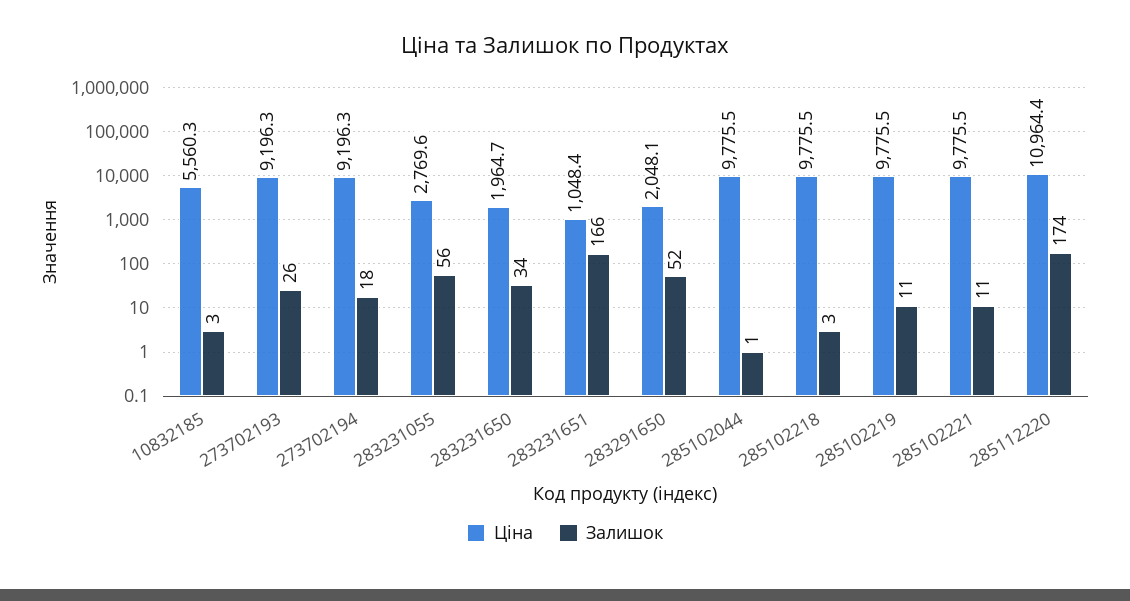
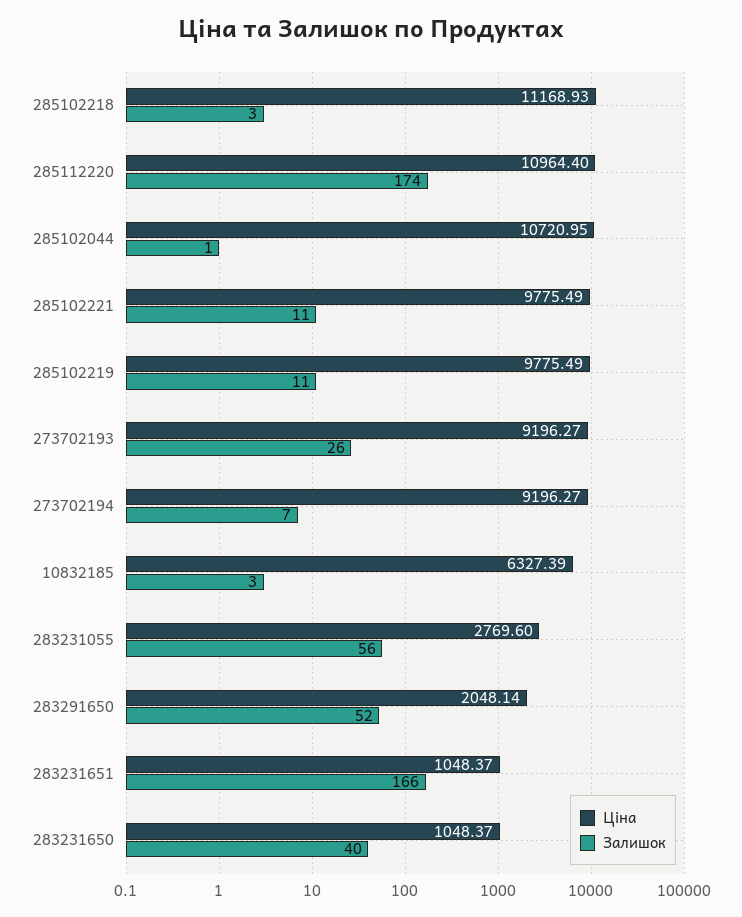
  {
    "Ціна": {
-     "10832185": 5560.3,
+     "10832185": 6327.39,
      "273702193": 9196.27,
      "273702194": 9196.27,
      "283231055": 2769.6,
-     "283231650": 1964.7,
+     "283231650": 1048.37,
      "283231651": 1048.37,
      "283291650": 2048.14,
-     "285102044": 9775.5,
+     "285102044": 10720.95,
-     "285102218": 9775.5,
+     "285102218": 11168.93,
      "285102219": 9775.49,
      "285102221": 9775.49,
      "285112220": 10964.4
    },
    "Залишок": {
      "10832185": 3,
      "273702193": 26,
-     "273702194": 18,
+     "273702194": 7,
      "283231055": 56,
-     "283231650": 34,
+     "283231650": 40,
      "283231651": 166,
      "283291650": 52,
      "285102044": 1,
      "285102218": 3,
      "285102219": 11,
      "285102221": 11,
      "285112220": 174
    }
  }

